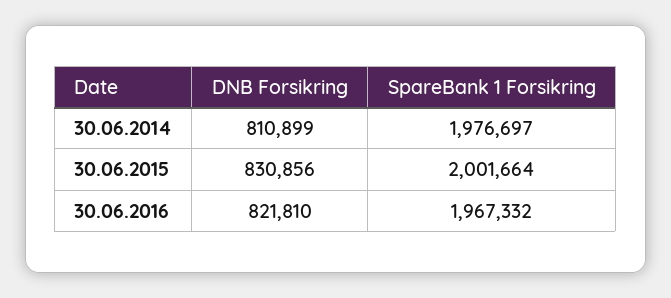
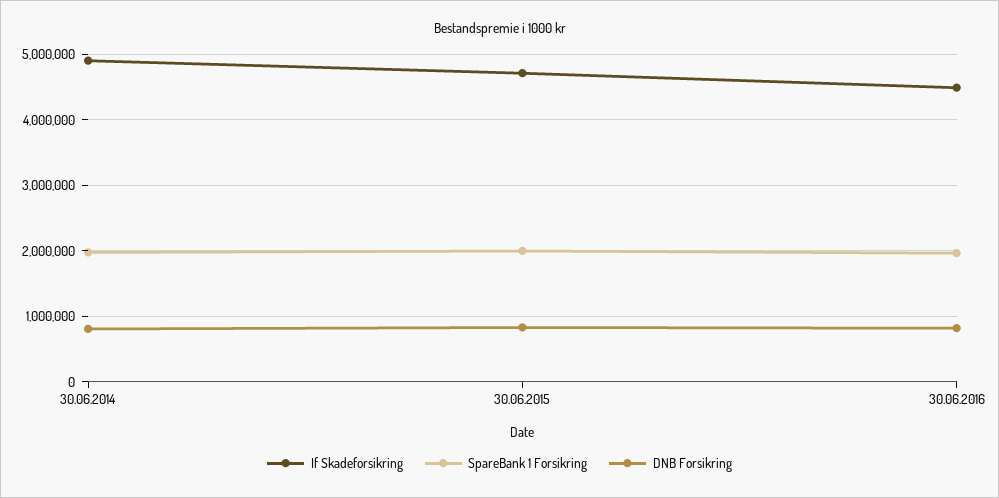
  {
    "DNB Forsikring": {
      "30.06.2014": 810899,
      "30.06.2015": 830856,
      "30.06.2016": 821810
    },
    "SpareBank 1 Forsikring": {
      "30.06.2014": 1976697,
      "30.06.2015": 2001664,
      "30.06.2016": 1967332
-   }
+   },
+   "If Skadeforsikring": {
+     "30.06.2014": 4900000,
+     "30.06.2015": 4700000,
+     "30.06.2016": 4500000
+   }
  }

